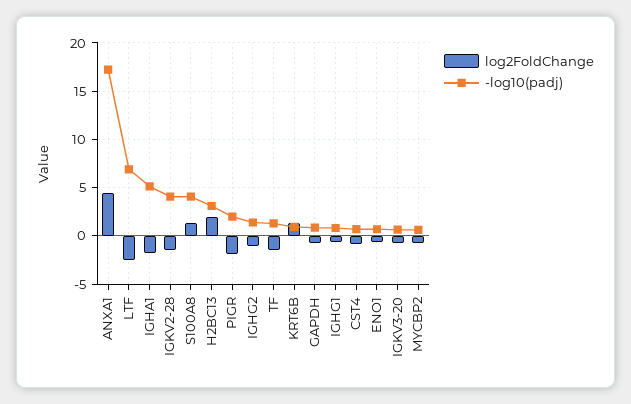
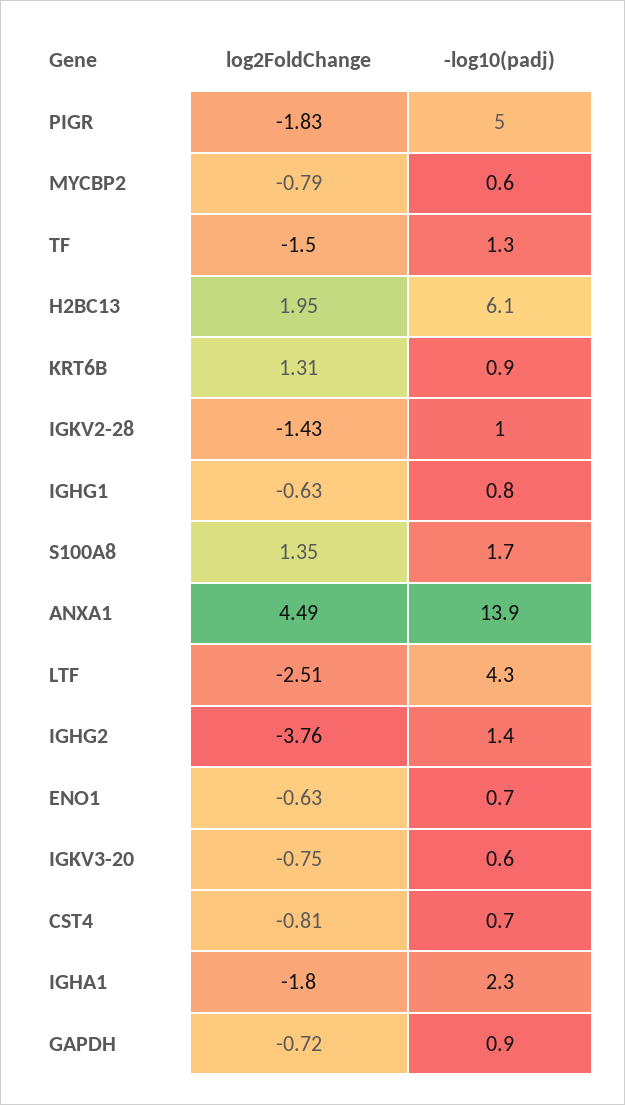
  {
    "log2FoldChange": {
      "ANXA1": 4.49,
      "LTF": -2.51,
      "IGHA1": -1.8,
      "IGKV2-28": -1.43,
      "S100A8": 1.35,
      "H2BC13": 1.95,
      "PIGR": -1.83,
-     "IGHG2": -1,
+     "IGHG2": -3.76,
      "TF": -1.5,
      "KRT6B": 1.31,
      "GAPDH": -0.72,
      "IGHG1": -0.63,
      "CST4": -0.81,
      "ENO1": -0.63,
      "IGKV3-20": -0.75,
      "MYCBP2": -0.79
    },
    "-log10(padj)": {
-     "ANXA1": 17,
+     "ANXA1": 13.9,
-     "LTF": 7,
+     "LTF": 4.3,
-     "IGHA1": 5,
+     "IGHA1": 2.3,
-     "IGKV2-28": 4,
+     "IGKV2-28": 1,
-     "S100A8": 4,
+     "S100A8": 1.7,
-     "H2BC13": 3,
+     "H2BC13": 6.1,
-     "PIGR": 2,
+     "PIGR": 5,
      "IGHG2": 1.4,
      "TF": 1.3,
      "KRT6B": 0.9,
      "GAPDH": 0.9,
      "IGHG1": 0.8,
      "CST4": 0.7,
      "ENO1": 0.7,
      "IGKV3-20": 0.6,
      "MYCBP2": 0.6
    }
  }

